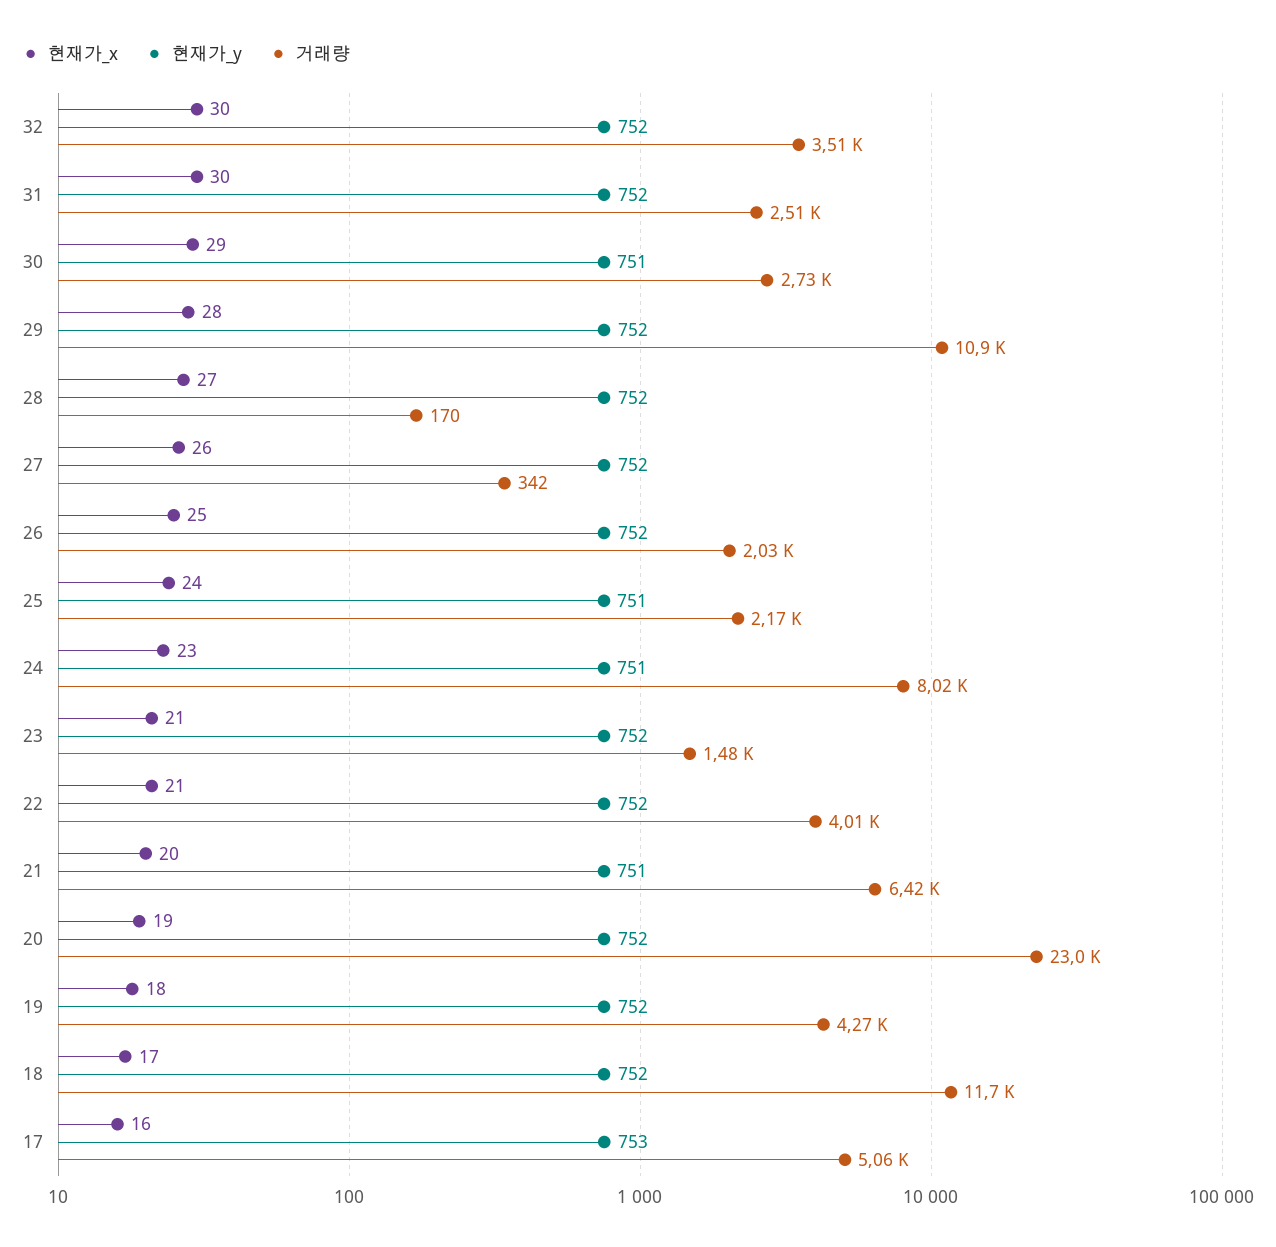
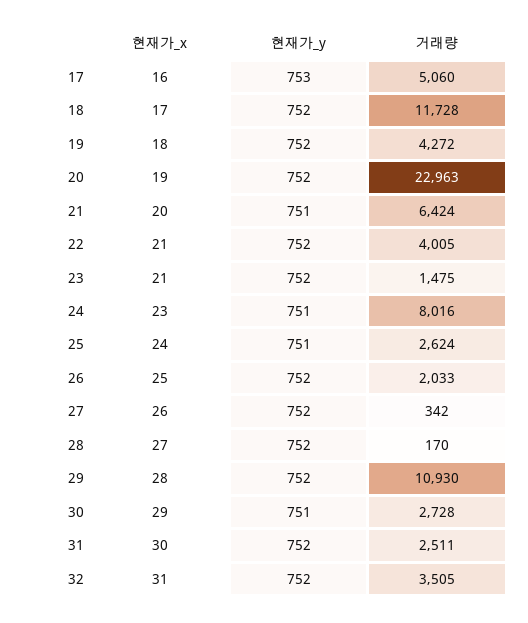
  {
    "현재가_x": {
-     "32": 30,
+     "32": 31,
      "31": 30,
      "30": 29,
      "29": 28,
      "28": 27,
      "27": 26,
      "26": 25,
      "25": 24,
      "24": 23,
      "23": 21,
      "22": 21,
      "21": 20,
      "20": 19,
      "19": 18,
      "18": 17,
      "17": 16
    },
    "현재가_y": {
      "32": 752,
      "31": 752,
      "30": 751,
      "29": 752,
      "28": 752,
      "27": 752,
      "26": 752,
      "25": 751,
      "24": 751,
      "23": 752,
      "22": 752,
      "21": 751,
      "20": 752,
      "19": 752,
      "18": 752,
      "17": 753
    },
    "거래량": {
      "32": 3505,
      "31": 2511,
      "30": 2728,
      "29": 10930,
      "28": 170,
      "27": 342,
      "26": 2033,
-     "25": 2170,
+     "25": 2624,
      "24": 8016,
      "23": 1475,
      "22": 4005,
      "21": 6424,
      "20": 22963,
      "19": 4272,
      "18": 11728,
      "17": 5060
    }
  }

